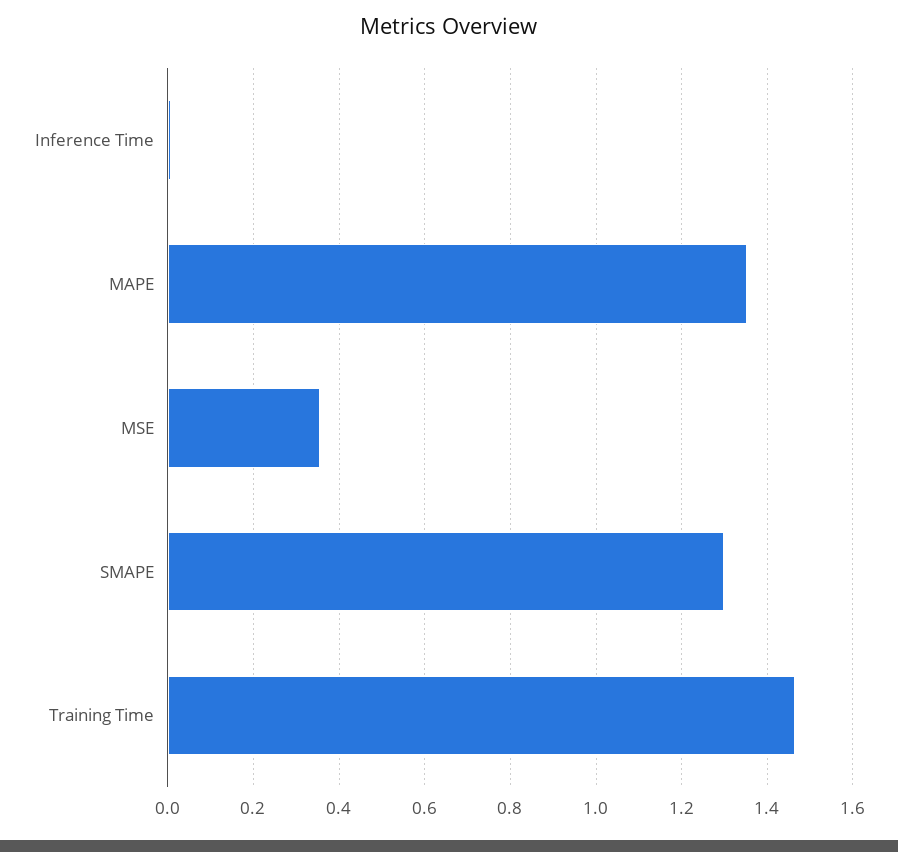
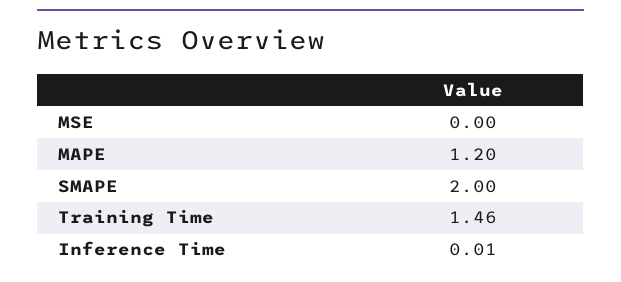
  {
    "Inference Time": 0.01,
-   "MAPE": 1.36,
+   "MAPE": 1.2,
-   "MSE": 0.36,
+   "MSE": 0,
-   "SMAPE": 1.3,
+   "SMAPE": 2,
    "Training Time": 1.46
  }

